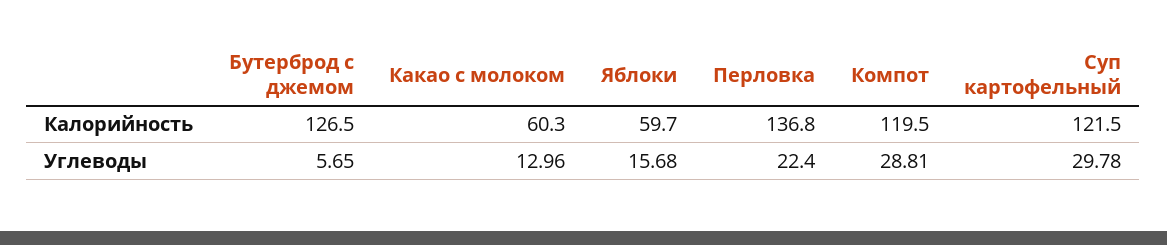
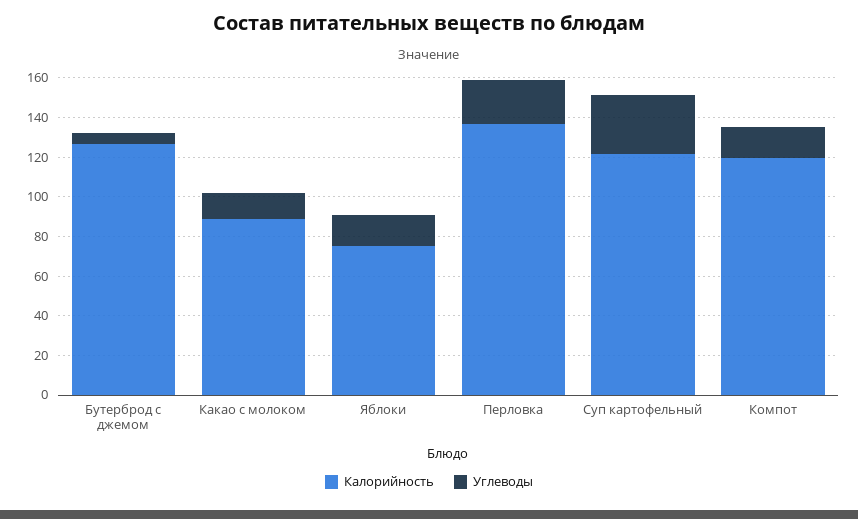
  {
    "Калорийность": {
      "Бутерброд с джемом": 126.5,
-     "Какао с молоком": 60.3,
+     "Какао с молоком": 90,
-     "Яблоки": 59.7,
+     "Яблоки": 75,
      "Перловка": 136.8,
      "Компот": 119.5,
      "Суп картофельный": 121.5
    },
    "Углеводы": {
      "Бутерброд с джемом": 5.65,
      "Какао с молоком": 12.96,
      "Яблоки": 15.68,
      "Перловка": 22.4,
-     "Компот": 28.81,
+     "Компот": 15,
      "Суп картофельный": 29.78
    }
  }

